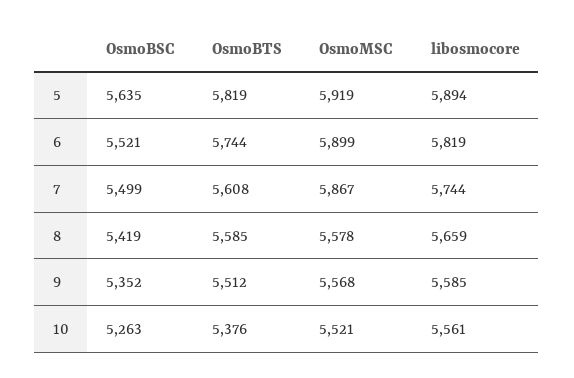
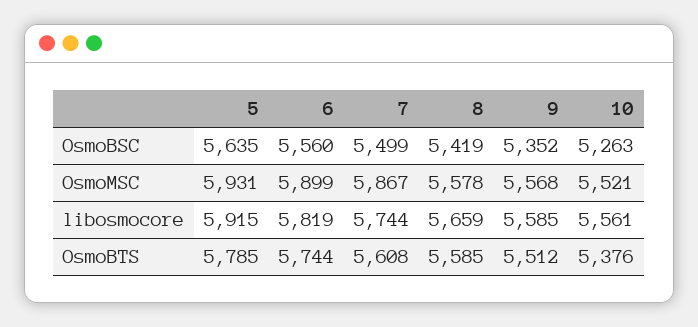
  {
    "OsmoBSC": {
      "5": 5635,
-     "6": 5521,
+     "6": 5560,
      "7": 5499,
      "8": 5419,
      "9": 5352,
      "10": 5263
    },
    "OsmoBTS": {
-     "5": 5819,
+     "5": 5785,
      "6": 5744,
      "7": 5608,
      "8": 5585,
      "9": 5512,
      "10": 5376
    },
    "OsmoMSC": {
-     "5": 5919,
+     "5": 5931,
      "6": 5899,
      "7": 5867,
      "8": 5578,
      "9": 5568,
      "10": 5521
    },
    "libosmocore": {
-     "5": 5894,
+     "5": 5915,
      "6": 5819,
      "7": 5744,
      "8": 5659,
      "9": 5585,
      "10": 5561
    }
  }

